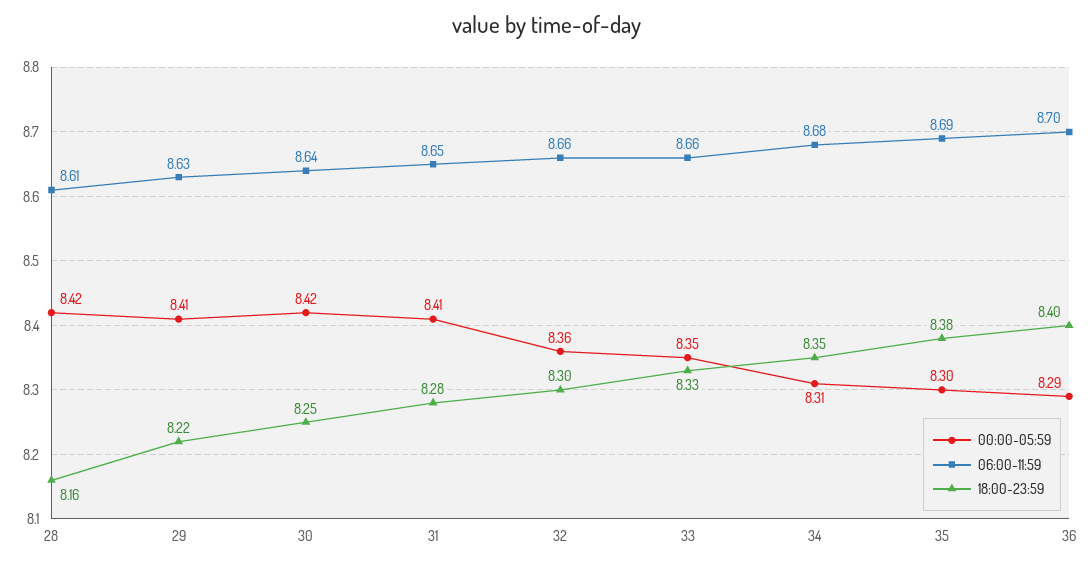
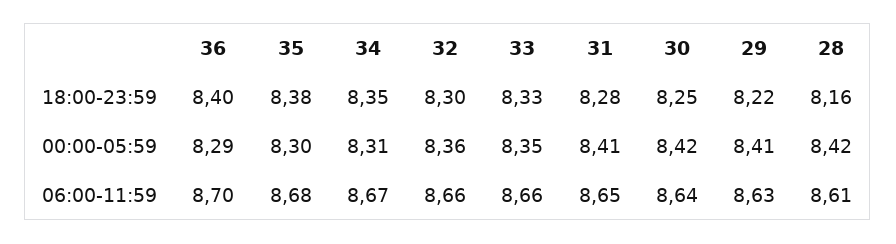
  {
    "00:00-05:59": {
      "28": 8.42,
      "29": 8.41,
      "30": 8.42,
      "31": 8.41,
      "32": 8.36,
      "33": 8.35,
      "34": 8.31,
      "35": 8.3,
      "36": 8.29
    },
    "06:00-11:59": {
      "28": 8.61,
      "29": 8.63,
      "30": 8.64,
      "31": 8.65,
      "32": 8.66,
      "33": 8.66,
-     "34": 8.68,
+     "34": 8.67,
-     "35": 8.69,
+     "35": 8.68,
      "36": 8.7
    },
    "18:00-23:59": {
      "28": 8.16,
      "29": 8.22,
      "30": 8.25,
      "31": 8.28,
      "32": 8.3,
      "33": 8.33,
      "34": 8.35,
      "35": 8.38,
      "36": 8.4
    }
  }

